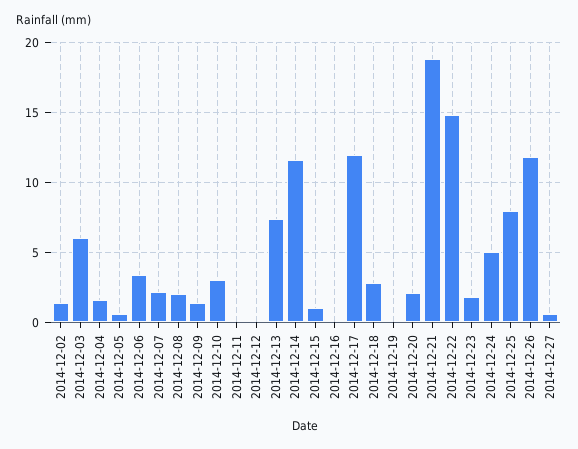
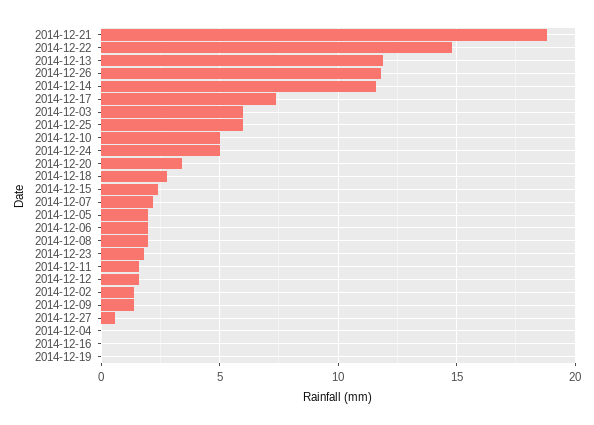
  {
    "2014-12-02": 1.5,
    "2014-12-03": 6,
-   "2014-12-04": 1.5,
+   "2014-12-04": 0,
-   "2014-12-05": 0.5,
+   "2014-12-05": 2,
-   "2014-12-06": 3.5,
+   "2014-12-06": 2,
    "2014-12-07": 2,
    "2014-12-08": 2,
    "2014-12-09": 1.5,
-   "2014-12-10": 3,
+   "2014-12-10": 5,
-   "2014-12-11": 0,
+   "2014-12-11": 1.5,
-   "2014-12-12": 0,
+   "2014-12-12": 1.5,
-   "2014-12-13": 7.5,
+   "2014-12-13": 12,
    "2014-12-14": 11.5,
-   "2014-12-15": 1,
+   "2014-12-15": 2.5,
    "2014-12-16": 0,
-   "2014-12-17": 12,
+   "2014-12-17": 7.5,
    "2014-12-18": 3,
    "2014-12-19": 0,
-   "2014-12-20": 2,
+   "2014-12-20": 3.5,
    "2014-12-21": 19,
    "2014-12-22": 15,
    "2014-12-23": 2,
    "2014-12-24": 5,
-   "2014-12-25": 8,
+   "2014-12-25": 6,
    "2014-12-26": 12,
    "2014-12-27": 0.5
  }

